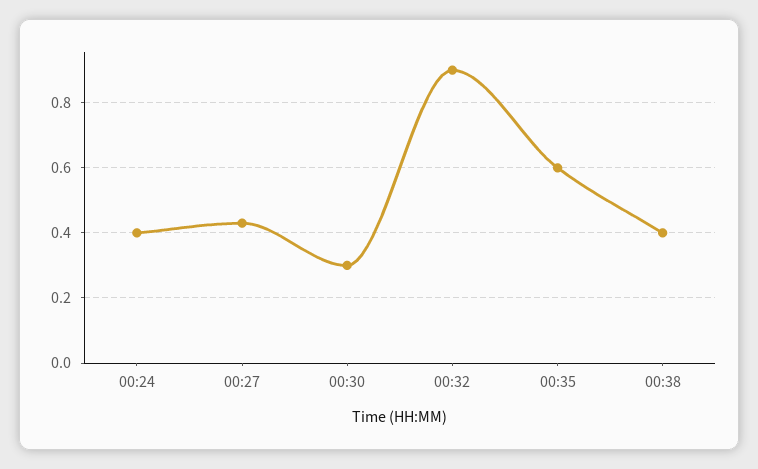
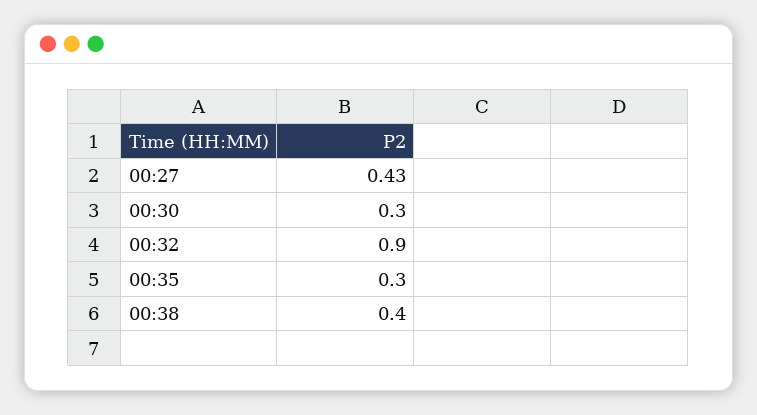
  {
-   "00:24": 0.4,
    "00:27": 0.43,
    "00:30": 0.3,
    "00:32": 0.9,
-   "00:35": 0.6,
+   "00:35": 0.3,
    "00:38": 0.4
  }

